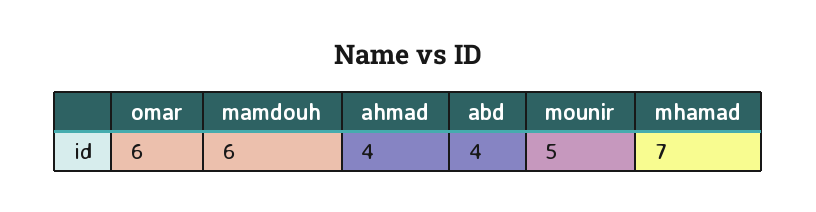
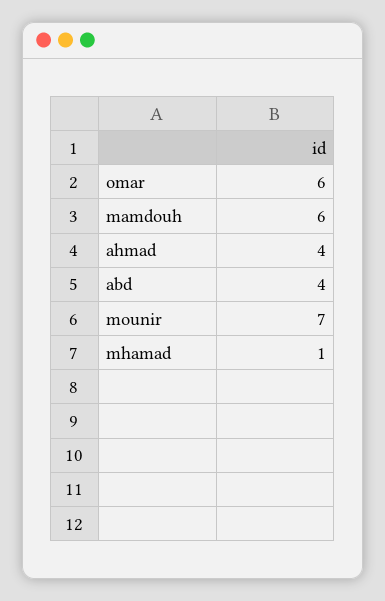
  {
    "omar": 6,
    "mamdouh": 6,
    "ahmad": 4,
    "abd": 4,
-   "mounir": 5,
+   "mounir": 7,
-   "mhamad": 7
+   "mhamad": 1
  }

